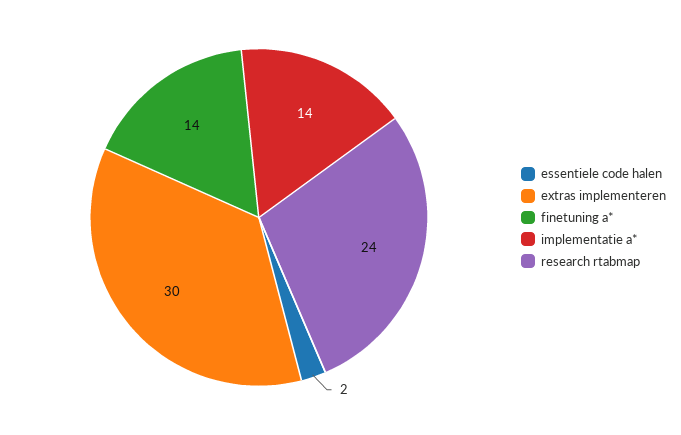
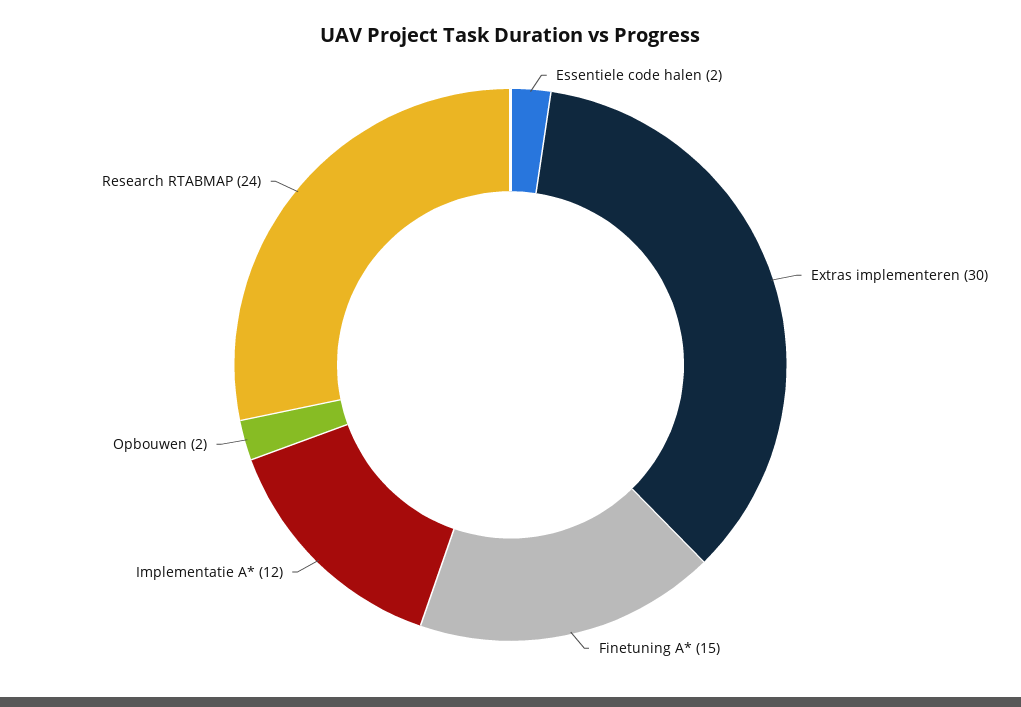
  {
    "essentiele code halen": 2,
    "extras implementeren": 30,
-   "finetuning a*": 14,
+   "finetuning a*": 15,
-   "implementatie a*": 14,
+   "implementatie a*": 12,
-   "research rtabmap": 24
+   "research rtabmap": 24,
+   "Opbouwen": 2
  }

